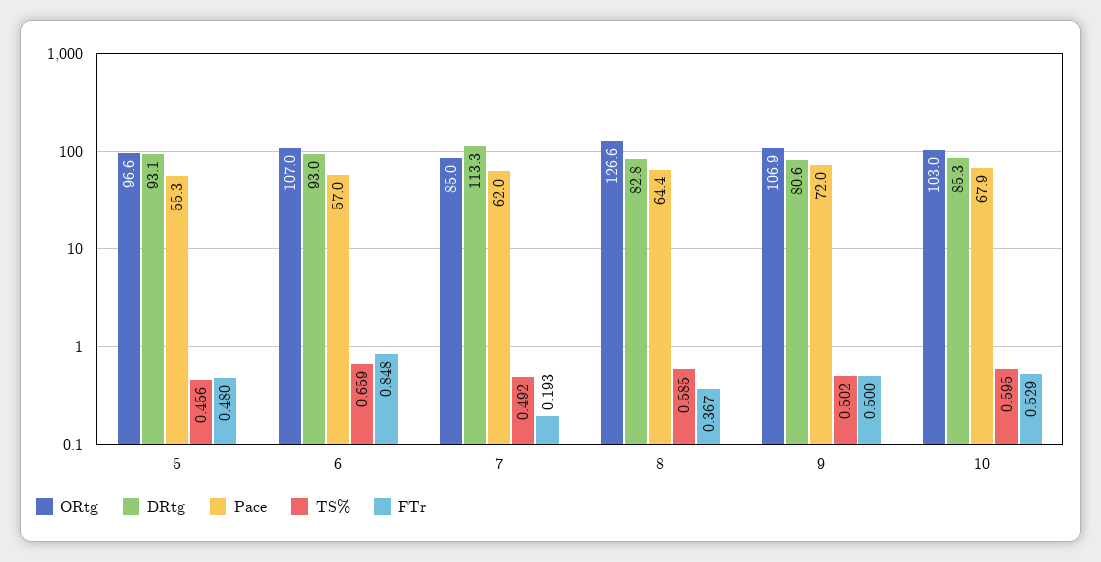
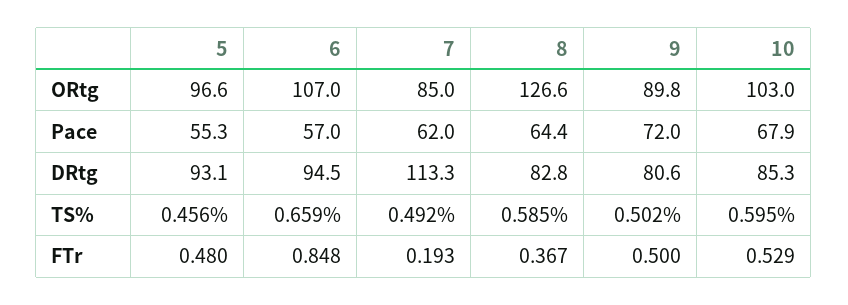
  {
    "ORtg": {
      "5": 96.6,
      "6": 107,
      "7": 85,
      "8": 126.6,
-     "9": 106.9,
+     "9": 89.8,
      "10": 103
    },
    "DRtg": {
      "5": 93.1,
-     "6": 93,
+     "6": 94.5,
      "7": 113.3,
      "8": 82.8,
      "9": 80.6,
      "10": 85.3
    },
    "Pace": {
      "5": 55.3,
      "6": 57,
      "7": 62,
      "8": 64.4,
      "9": 72,
      "10": 67.9
    },
    "TS%": {
      "5": 0.456,
      "6": 0.659,
      "7": 0.492,
      "8": 0.585,
      "9": 0.502,
      "10": 0.595
    },
    "FTr": {
      "5": 0.48,
      "6": 0.848,
      "7": 0.193,
      "8": 0.367,
      "9": 0.5,
      "10": 0.529
    }
  }

